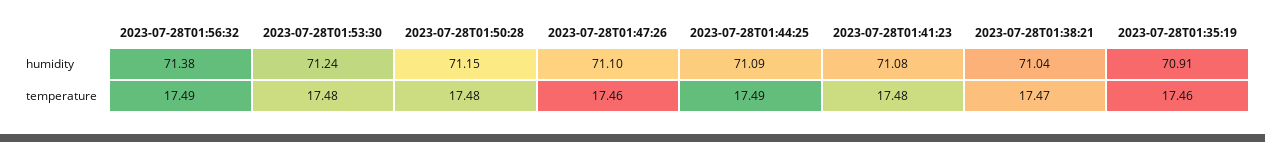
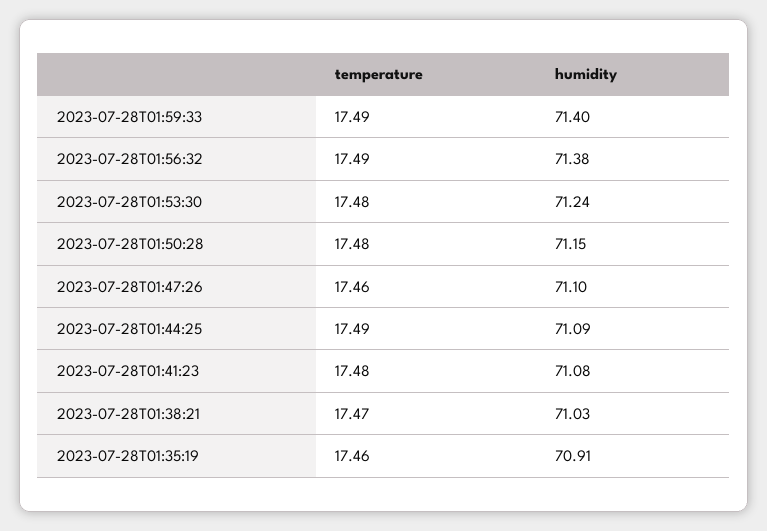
  {
    "2023-07-28T01:56:32": {
      "humidity": 71.38,
      "temperature": 17.49
    },
    "2023-07-28T01:53:30": {
      "humidity": 71.24,
      "temperature": 17.48
    },
    "2023-07-28T01:50:28": {
      "humidity": 71.15,
      "temperature": 17.48
    },
    "2023-07-28T01:47:26": {
      "humidity": 71.1,
      "temperature": 17.46
    },
    "2023-07-28T01:44:25": {
      "humidity": 71.09,
      "temperature": 17.49
    },
    "2023-07-28T01:41:23": {
      "humidity": 71.08,
      "temperature": 17.48
    },
    "2023-07-28T01:38:21": {
-     "humidity": 71.04,
+     "humidity": 71.03,
      "temperature": 17.47
    },
    "2023-07-28T01:35:19": {
      "humidity": 70.91,
      "temperature": 17.46
-   }
+   },
+   "2023-07-28T01:59:33": {
+     "temperature": 17.49,
+     "humidity": 71.4
+   }
  }

